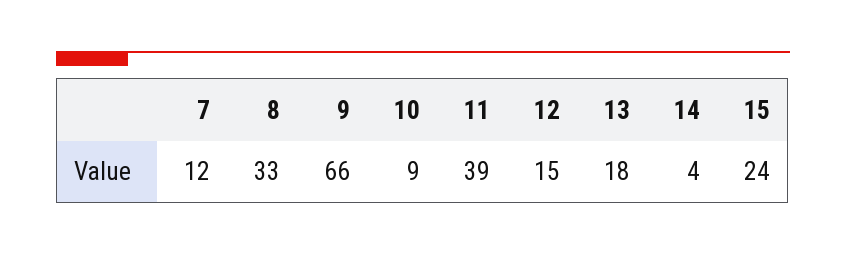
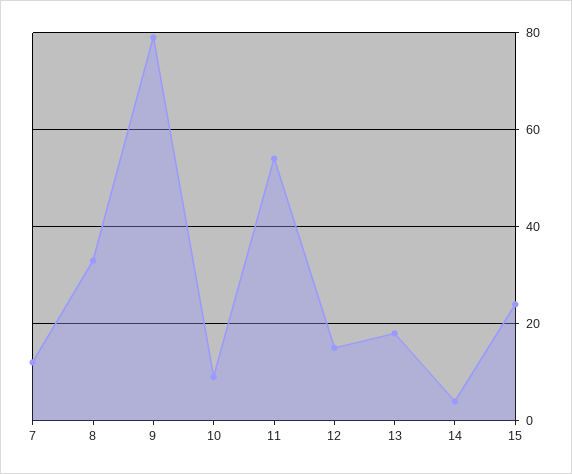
  {
    "7": 12,
    "8": 33,
-   "9": 66,
+   "9": 80,
    "10": 9,
-   "11": 39,
+   "11": 55,
    "12": 15,
    "13": 18,
    "14": 4,
    "15": 24
  }

